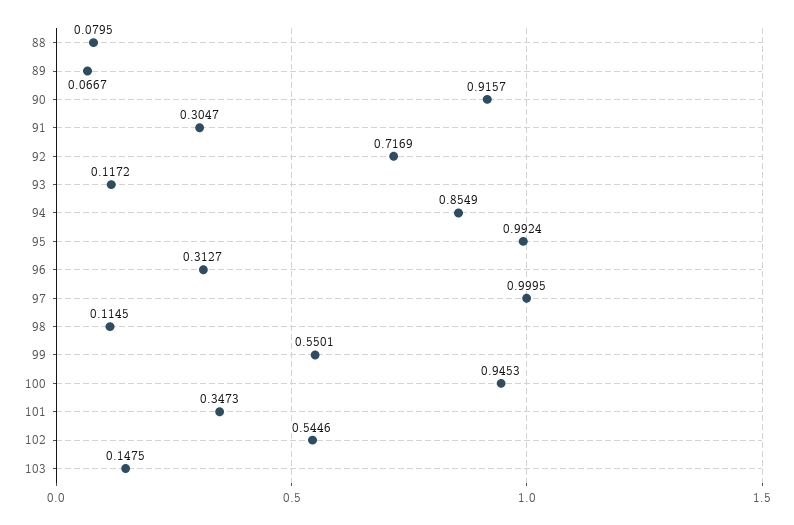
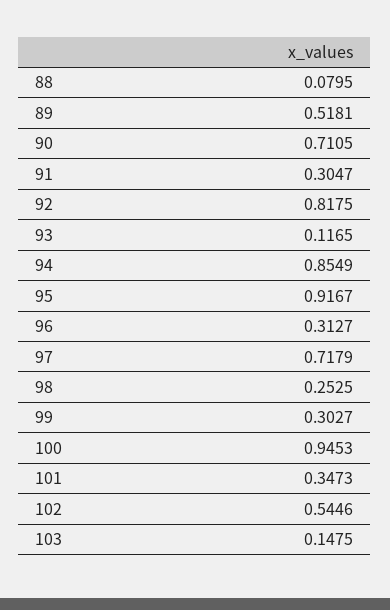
  {
    "88": 0.0795,
-   "89": 0.0667,
+   "89": 0.5181,
-   "90": 0.9157,
+   "90": 0.7105,
    "91": 0.3047,
-   "92": 0.7169,
+   "92": 0.8175,
-   "93": 0.1172,
+   "93": 0.1165,
    "94": 0.8549,
-   "95": 0.9924,
+   "95": 0.9167,
    "96": 0.3127,
-   "97": 0.9995,
+   "97": 0.7179,
-   "98": 0.1145,
+   "98": 0.2525,
-   "99": 0.5501,
+   "99": 0.3027,
    "100": 0.9453,
    "101": 0.3473,
    "102": 0.5446,
    "103": 0.1475
  }

